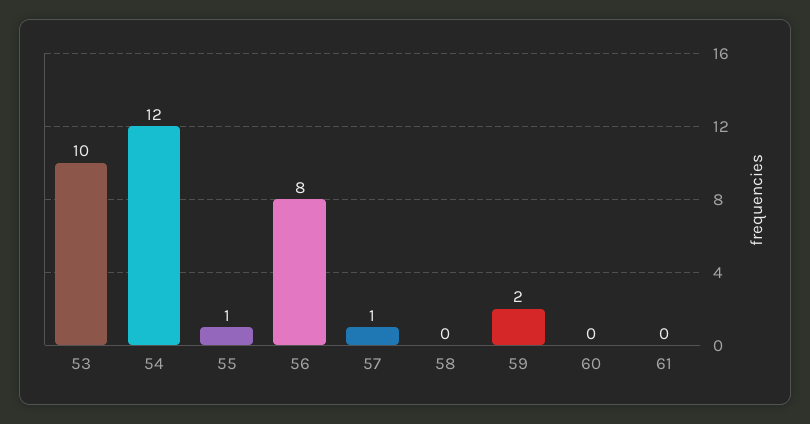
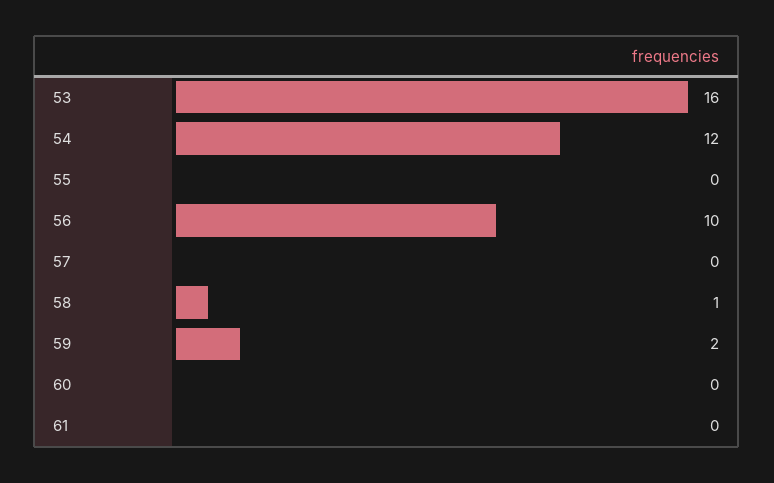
  {
-   "53": 10,
+   "53": 16,
    "54": 12,
-   "55": 1,
+   "55": 0,
-   "56": 8,
+   "56": 10,
-   "57": 1,
+   "57": 0,
-   "58": 0,
+   "58": 1,
    "59": 2,
    "60": 0,
    "61": 0
  }

